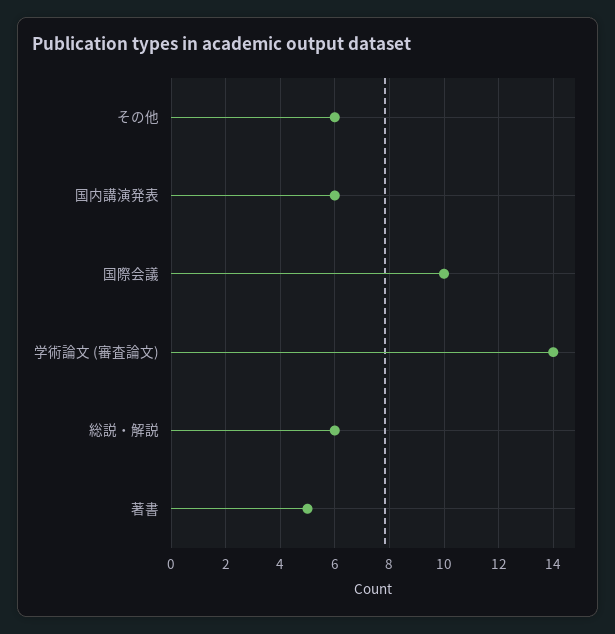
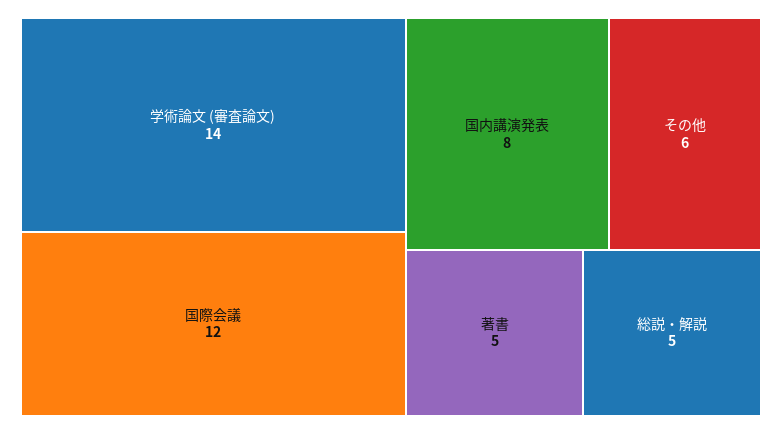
  {
    "その他": 6,
-   "国内講演発表": 6,
+   "国内講演発表": 8,
-   "国際会議": 10,
+   "国際会議": 12,
    "学術論文 (審査論文)": 14,
-   "総説・解説": 6,
+   "総説・解説": 5,
    "著書": 5
  }

